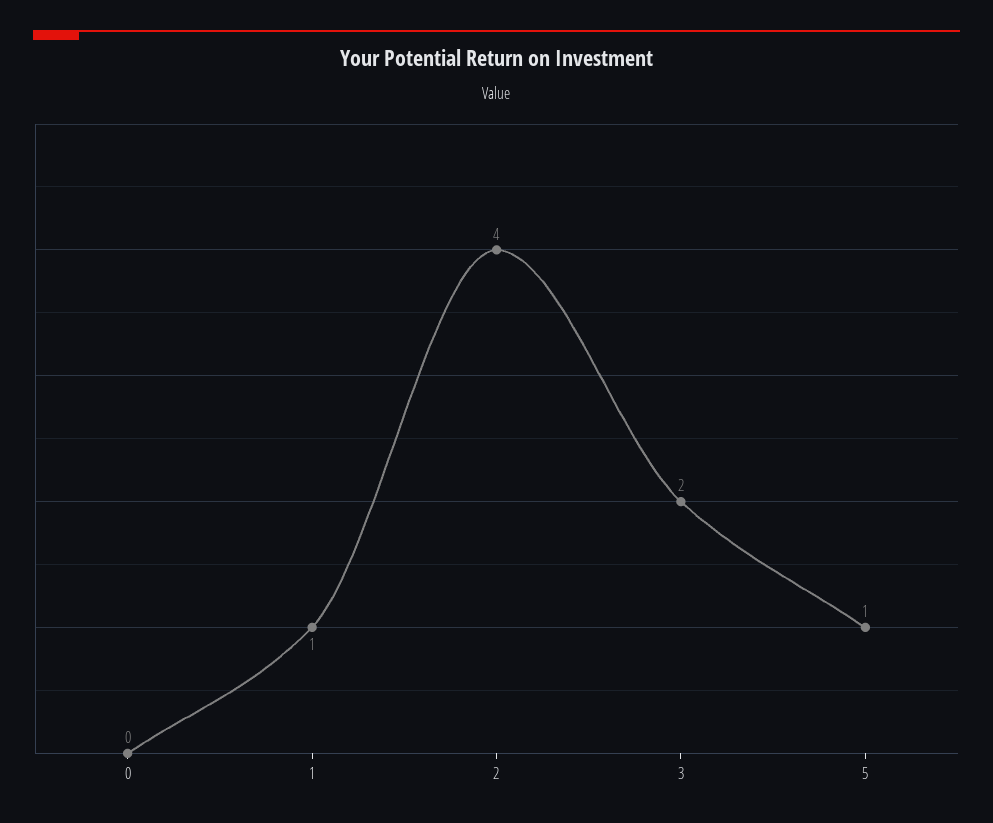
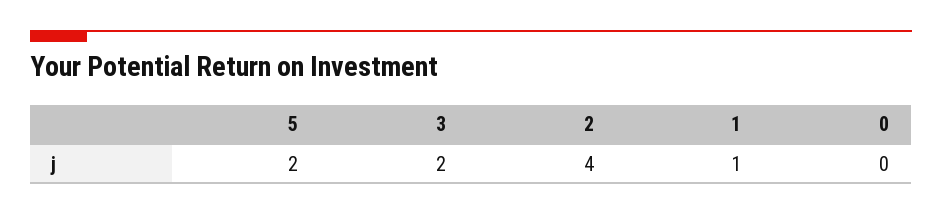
  {
    "0": 0,
    "1": 1,
    "2": 4,
    "3": 2,
-   "5": 1
+   "5": 2
  }

